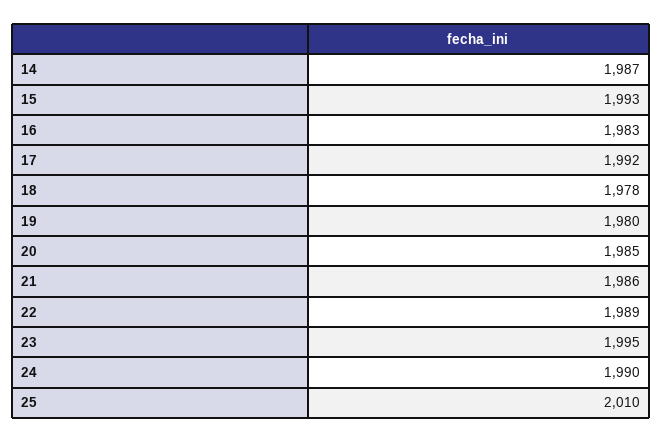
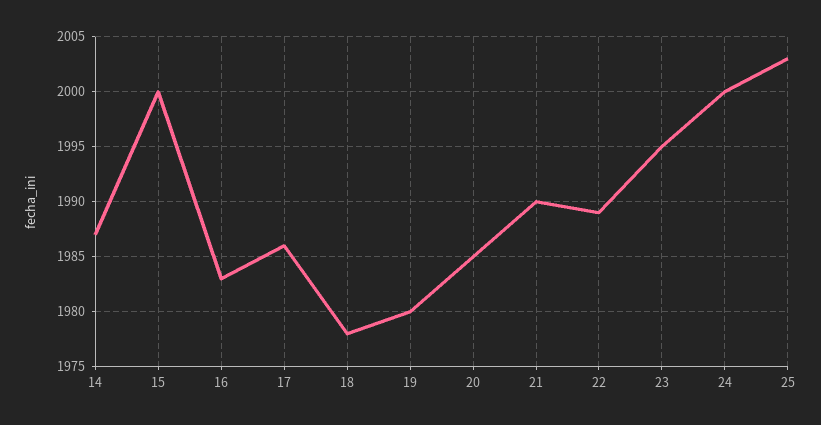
  {
    "14": 1987,
-   "15": 1993,
+   "15": 2000,
    "16": 1983,
-   "17": 1992,
+   "17": 1986,
    "18": 1978,
    "19": 1980,
    "20": 1985,
-   "21": 1986,
+   "21": 1990,
    "22": 1989,
    "23": 1995,
-   "24": 1990,
+   "24": 2000,
-   "25": 2010
+   "25": 2003
  }

